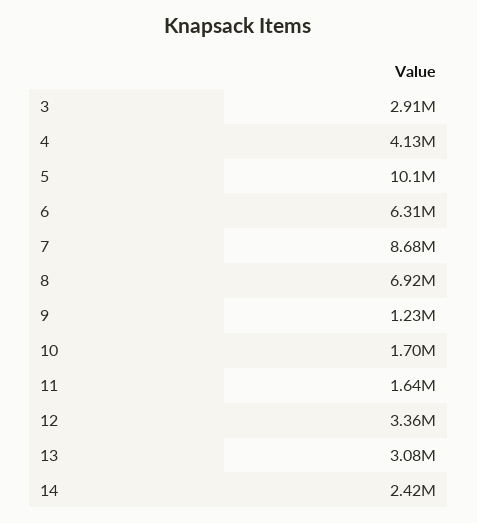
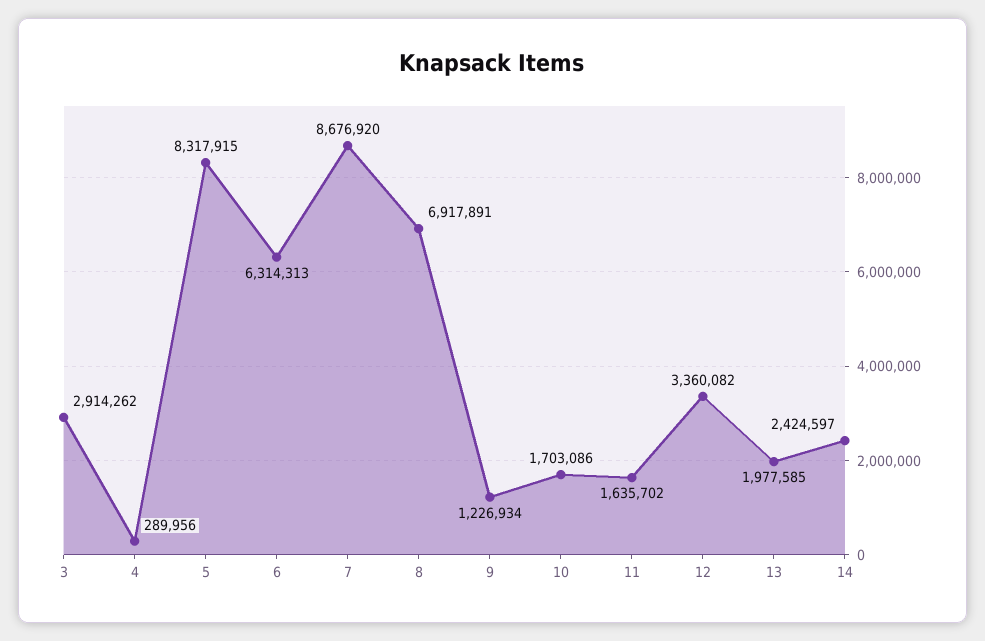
  {
    "3": 2914262,
-   "4": 4130000,
+   "4": 289956,
-   "5": 10100000,
+   "5": 8317915,
    "6": 6314313,
    "7": 8676920,
    "8": 6917891,
    "9": 1226934,
    "10": 1703086,
    "11": 1635702,
    "12": 3360082,
-   "13": 3080000,
+   "13": 1977585,
    "14": 2424597
  }

